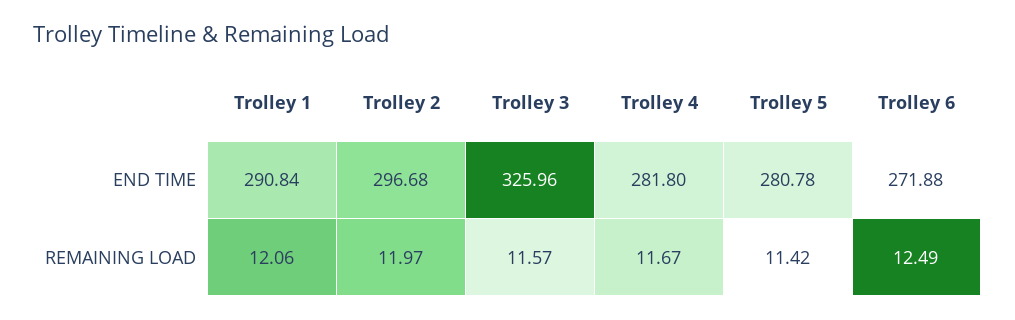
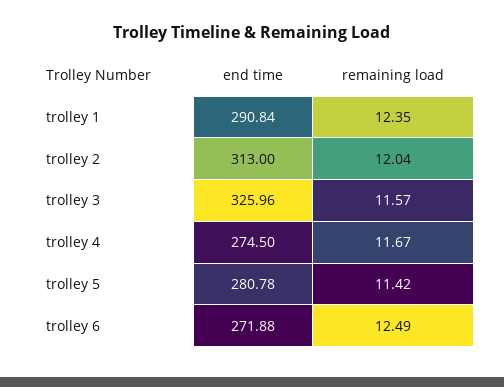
  {
    "Trolley 1": {
      "END TIME": 290.84,
-     "REMAINING LOAD": 12.06
+     "REMAINING LOAD": 12.35
    },
    "Trolley 2": {
-     "END TIME": 296.68,
+     "END TIME": 313,
-     "REMAINING LOAD": 11.97
+     "REMAINING LOAD": 12.04
    },
    "Trolley 3": {
      "END TIME": 325.96,
      "REMAINING LOAD": 11.57
    },
    "Trolley 4": {
-     "END TIME": 281.8,
+     "END TIME": 274.5,
      "REMAINING LOAD": 11.67
    },
    "Trolley 5": {
      "END TIME": 280.78,
      "REMAINING LOAD": 11.42
    },
    "Trolley 6": {
      "END TIME": 271.88,
      "REMAINING LOAD": 12.49
    }
  }

